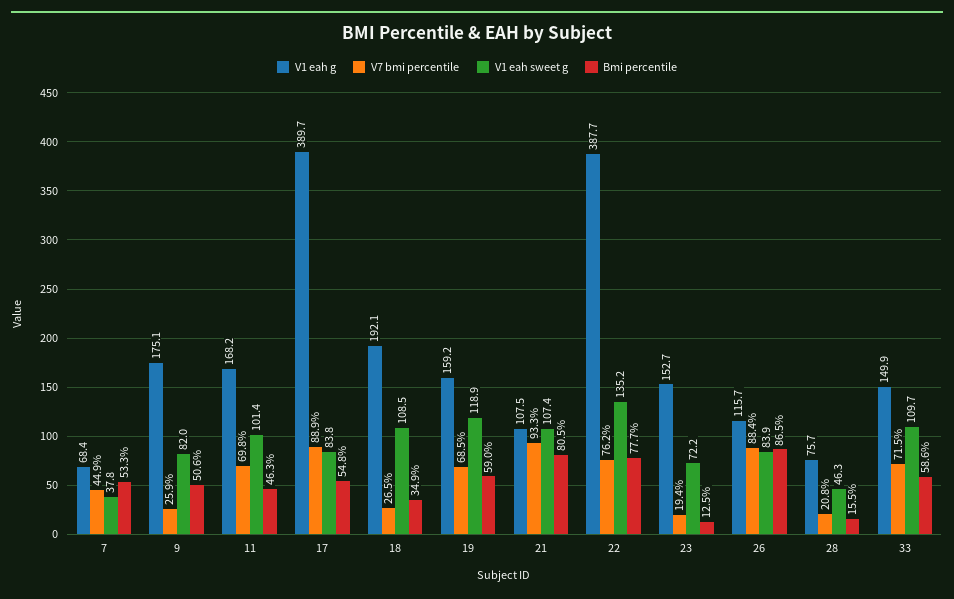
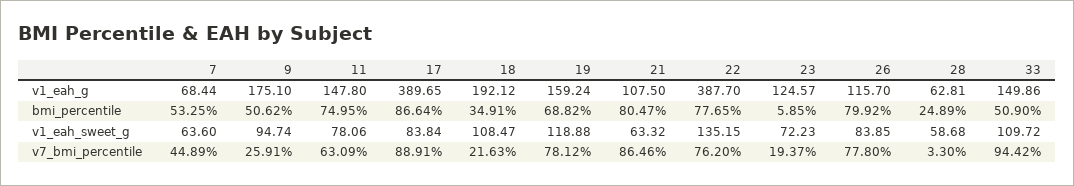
  {
    "V1 eah g": {
      "7": 68.44,
      "9": 175.1,
-     "11": 168.2,
+     "11": 147.8,
      "17": 389.65,
      "18": 192.12,
      "19": 159.24,
      "21": 107.5,
      "22": 387.7,
-     "23": 152.7,
+     "23": 124.57,
      "26": 115.7,
-     "28": 75.7,
+     "28": 62.81,
      "33": 149.86
    },
    "V7 bmi percentile": {
      "7": 44.89,
      "9": 25.91,
-     "11": 69.8,
+     "11": 63.09,
      "17": 88.91,
-     "18": 26.5,
+     "18": 21.63,
-     "19": 68.5,
+     "19": 78.12,
-     "21": 93.3,
+     "21": 86.46,
      "22": 76.2,
      "23": 19.37,
-     "26": 88.4,
+     "26": 77.8,
-     "28": 20.8,
+     "28": 3.3,
-     "33": 71.5
+     "33": 94.42
    },
    "V1 eah sweet g": {
-     "7": 37.8,
+     "7": 63.6,
-     "9": 82,
+     "9": 94.74,
-     "11": 101.4,
+     "11": 78.06,
      "17": 83.84,
      "18": 108.47,
      "19": 118.88,
-     "21": 107.4,
+     "21": 63.32,
      "22": 135.15,
      "23": 72.23,
      "26": 83.85,
-     "28": 46.3,
+     "28": 58.68,
      "33": 109.72
    },
    "Bmi percentile": {
      "7": 53.25,
      "9": 50.62,
-     "11": 46.3,
+     "11": 74.95,
-     "17": 54.8,
+     "17": 86.64,
      "18": 34.91,
-     "19": 59,
+     "19": 68.82,
      "21": 80.47,
      "22": 77.65,
-     "23": 12.5,
+     "23": 5.85,
-     "26": 86.5,
+     "26": 79.92,
-     "28": 15.5,
+     "28": 24.89,
-     "33": 58.6
+     "33": 50.9
    }
  }

